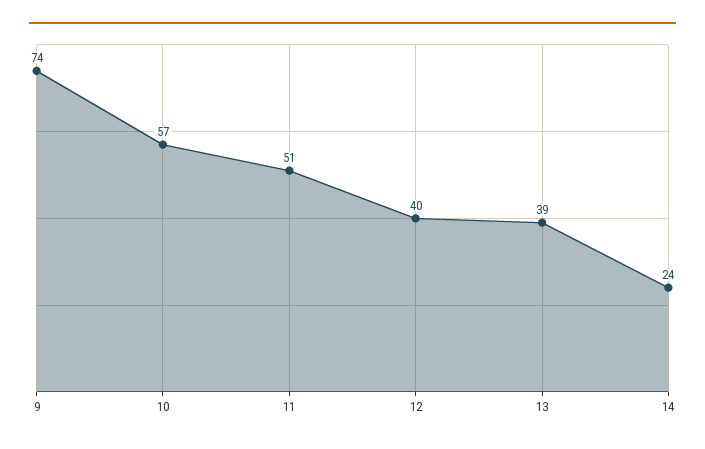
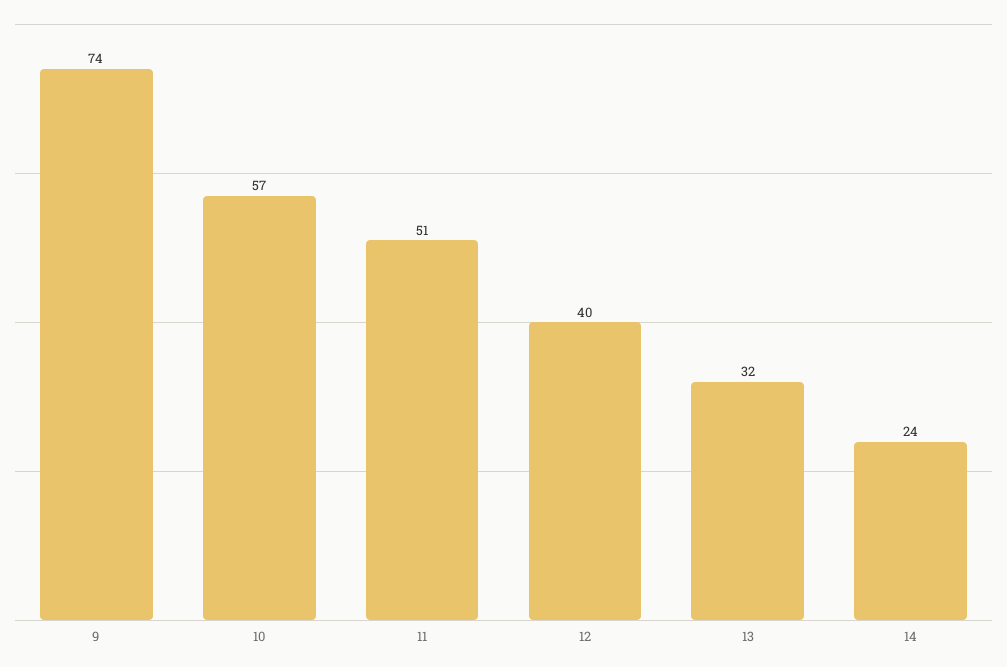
  {
    "9": 74,
    "10": 57,
    "11": 51,
    "12": 40,
-   "13": 39,
+   "13": 32,
    "14": 24
  }

